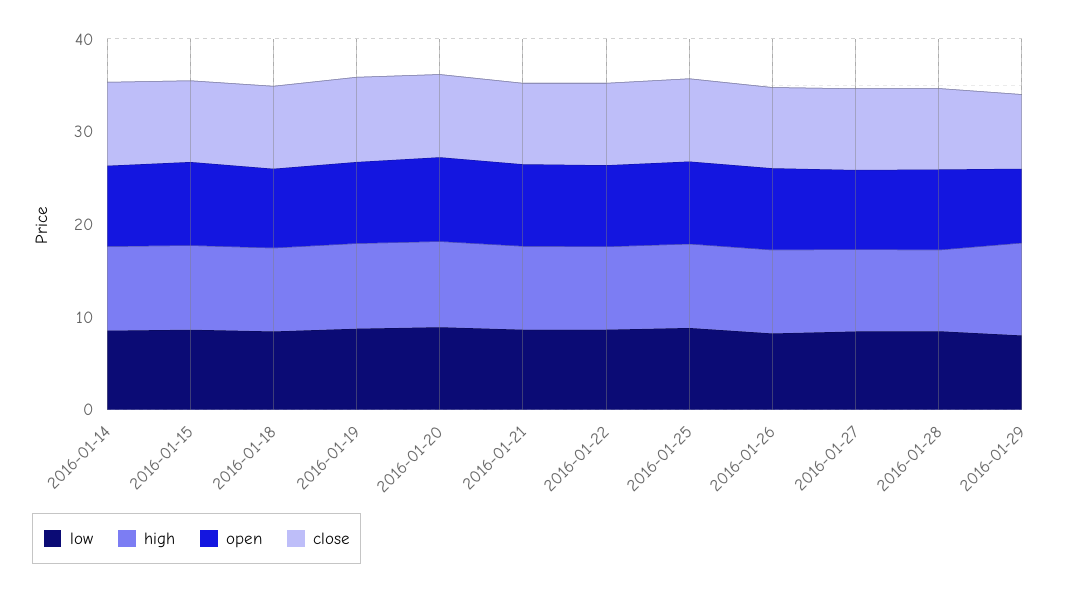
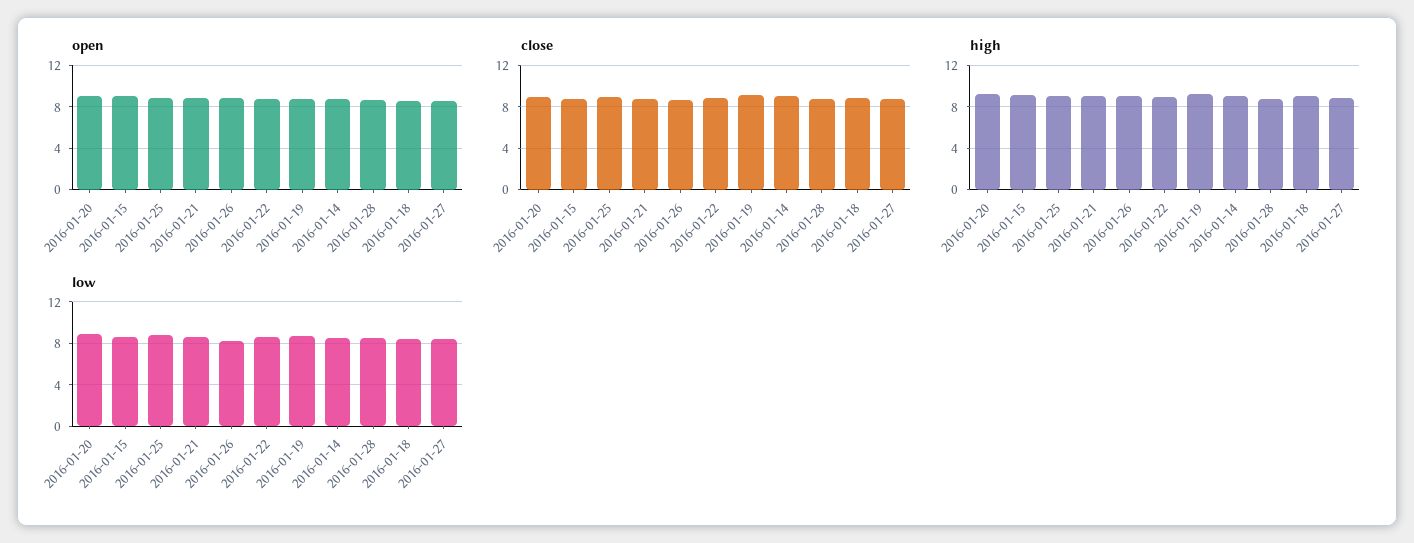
  {
    "low": {
      "2016-01-14": 9,
      "2016-01-15": 9,
      "2016-01-18": 8,
      "2016-01-19": 9,
      "2016-01-20": 9,
      "2016-01-21": 9,
      "2016-01-22": 9,
      "2016-01-25": 9,
      "2016-01-26": 8,
      "2016-01-27": 8,
-     "2016-01-28": 8,
+     "2016-01-28": 8
-     "2016-01-29": 8
    },
    "high": {
      "2016-01-14": 9,
      "2016-01-15": 9,
      "2016-01-18": 9,
      "2016-01-19": 9,
      "2016-01-20": 9,
      "2016-01-21": 9,
      "2016-01-22": 9,
      "2016-01-25": 9,
      "2016-01-26": 9,
      "2016-01-27": 9,
-     "2016-01-28": 9,
+     "2016-01-28": 9
-     "2016-01-29": 10
    },
    "open": {
      "2016-01-14": 9,
      "2016-01-15": 9,
      "2016-01-18": 9,
      "2016-01-19": 9,
      "2016-01-20": 9,
      "2016-01-21": 9,
      "2016-01-22": 9,
      "2016-01-25": 9,
      "2016-01-26": 9,
      "2016-01-27": 9,
-     "2016-01-28": 9,
+     "2016-01-28": 9
-     "2016-01-29": 8
    },
    "close": {
      "2016-01-14": 9,
      "2016-01-15": 9,
      "2016-01-18": 9,
      "2016-01-19": 9,
      "2016-01-20": 9,
      "2016-01-21": 9,
      "2016-01-22": 9,
      "2016-01-25": 9,
      "2016-01-26": 9,
      "2016-01-27": 9,
-     "2016-01-28": 9,
+     "2016-01-28": 9
-     "2016-01-29": 8
    }
  }

